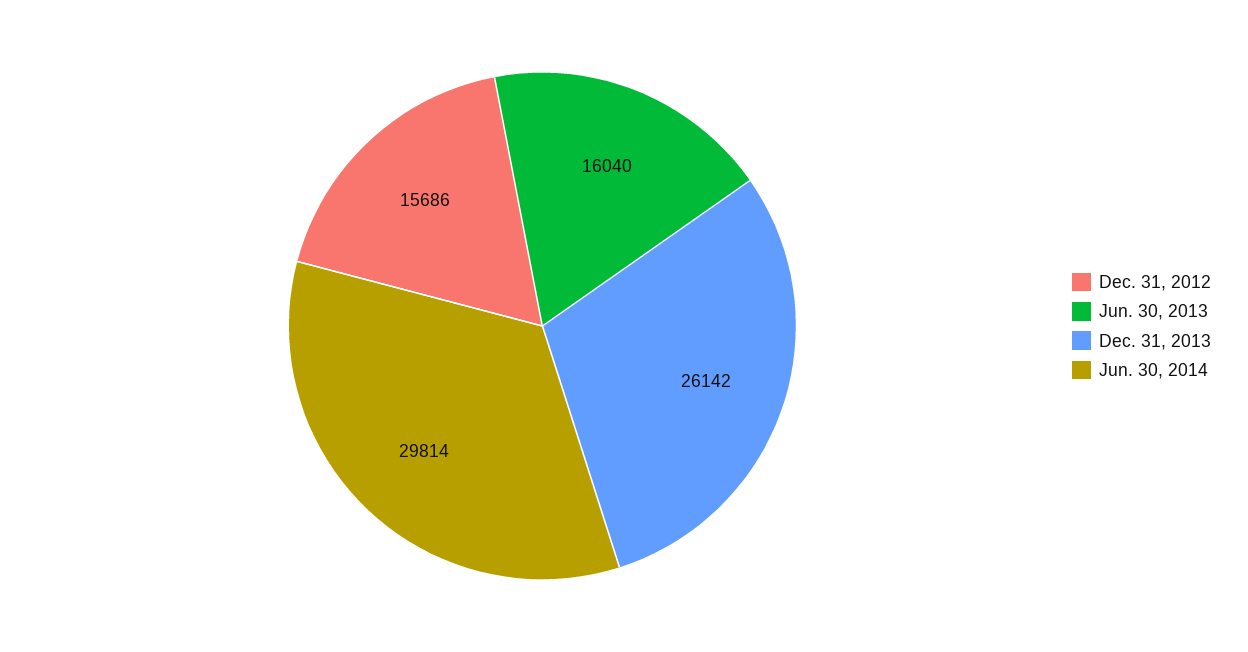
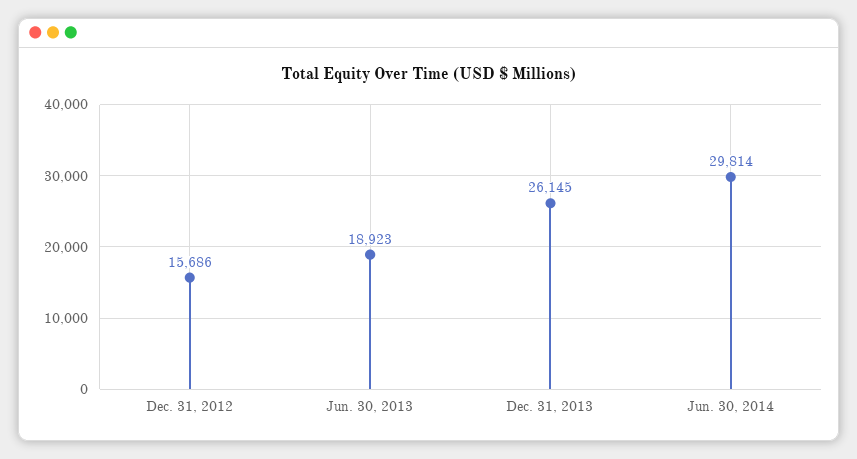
  {
    "Dec. 31, 2012": 15686,
-   "Jun. 30, 2013": 16040,
+   "Jun. 30, 2013": 18923,
-   "Dec. 31, 2013": 26142,
+   "Dec. 31, 2013": 26145,
    "Jun. 30, 2014": 29814
  }

